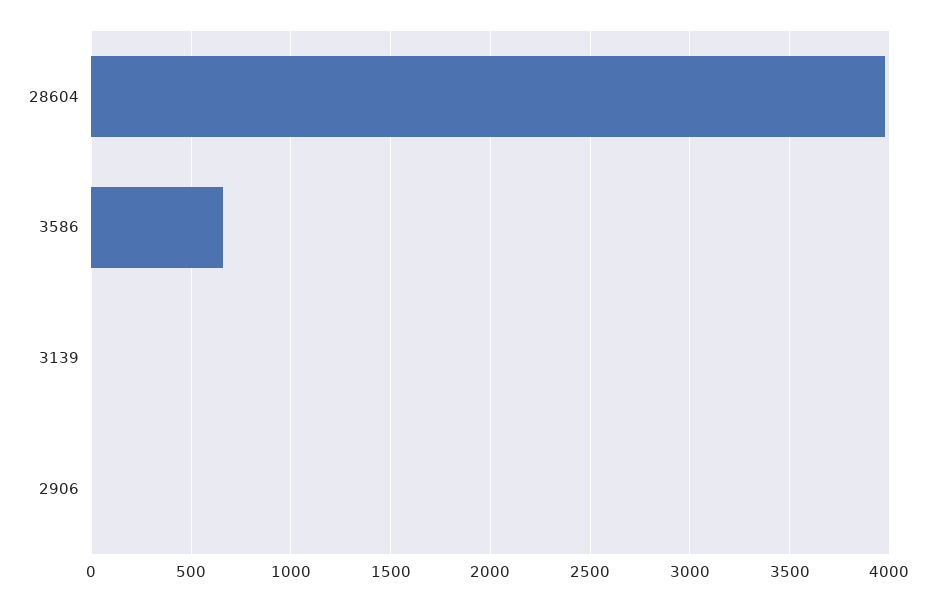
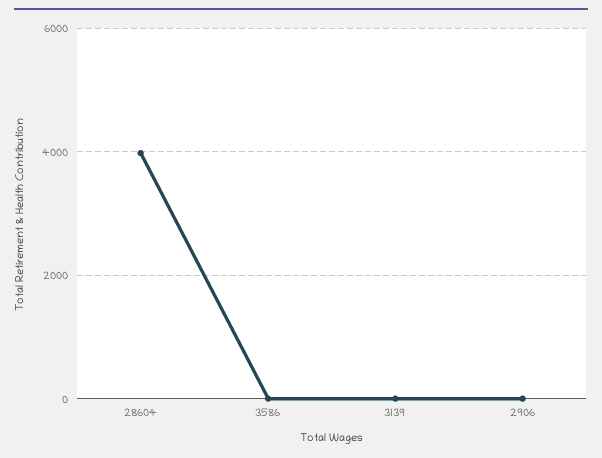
  {
    "28604": 4000,
-   "3586": 650,
+   "3586": 0,
    "3139": 0,
    "2906": 0
  }

